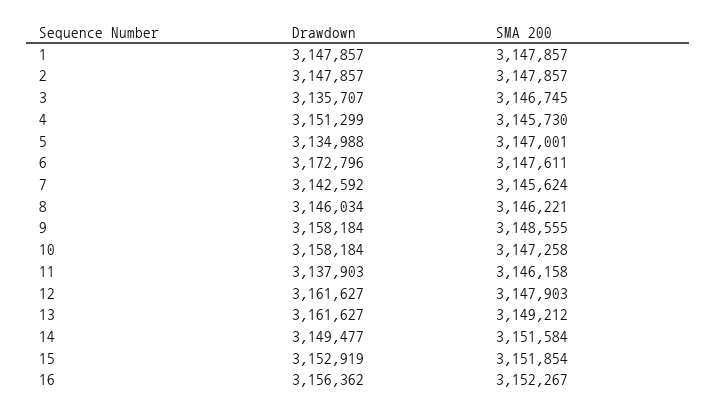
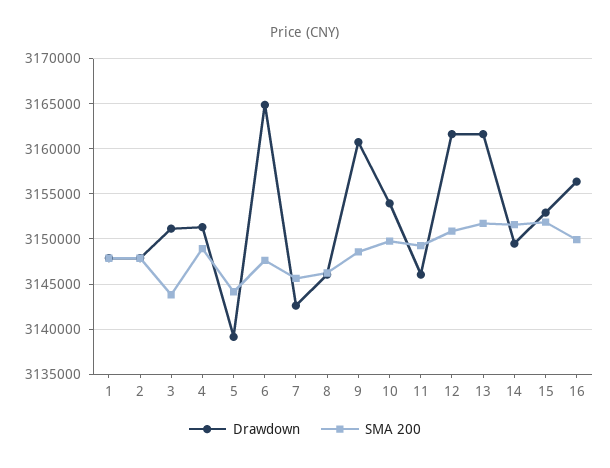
  {
    "Drawdown": {
      "1": 3147857,
      "2": 3147857,
-     "3": 3135707,
+     "3": 3151000,
      "4": 3151299,
-     "5": 3134988,
+     "5": 3139000,
-     "6": 3172796,
+     "6": 3165000,
      "7": 3142592,
      "8": 3146034,
-     "9": 3158184,
+     "9": 3161000,
-     "10": 3158184,
+     "10": 3154000,
-     "11": 3137903,
+     "11": 3146000,
      "12": 3161627,
      "13": 3161627,
      "14": 3149477,
      "15": 3152919,
      "16": 3156362
    },
    "SMA 200": {
      "1": 3147857,
      "2": 3147857,
-     "3": 3146745,
+     "3": 3144000,
-     "4": 3145730,
+     "4": 3149000,
-     "5": 3147001,
+     "5": 3144000,
      "6": 3147611,
      "7": 3145624,
      "8": 3146221,
      "9": 3148555,
-     "10": 3147258,
+     "10": 3150000,
-     "11": 3146158,
+     "11": 3149000,
-     "12": 3147903,
+     "12": 3151000,
-     "13": 3149212,
+     "13": 3152000,
      "14": 3151584,
      "15": 3151854,
-     "16": 3152267
+     "16": 3150000
    }
  }

